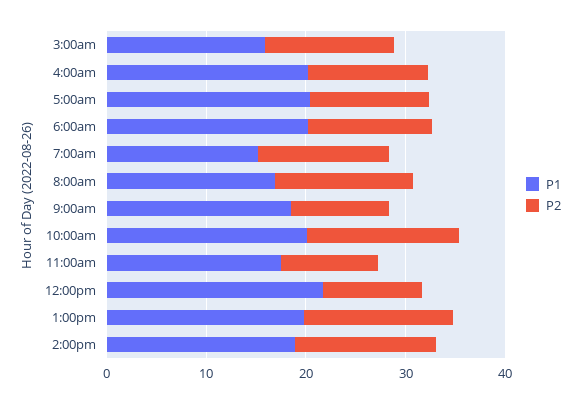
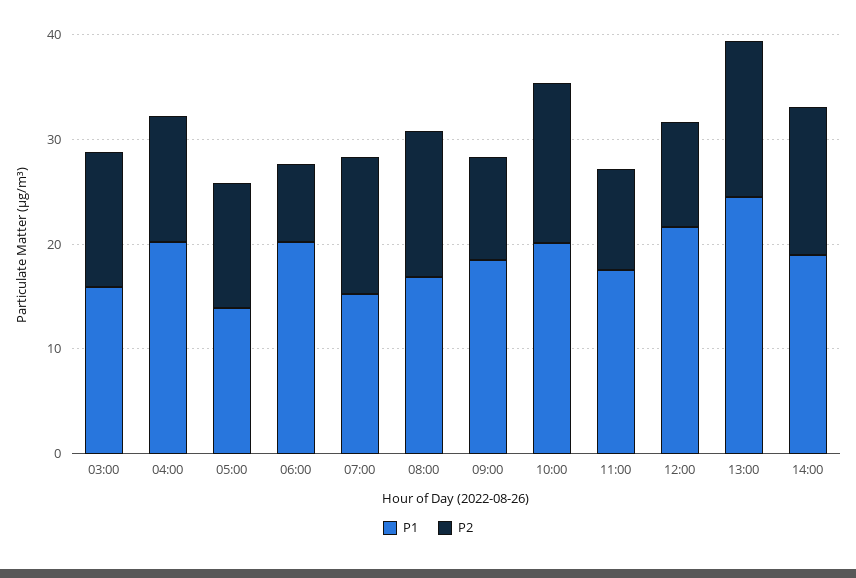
  {
    "P1": {
      "3:00am": 16,
      "4:00am": 20,
-     "5:00am": 20,
+     "5:00am": 14,
      "6:00am": 20,
      "7:00am": 16,
      "8:00am": 16,
      "9:00am": 18,
      "10:00am": 20,
      "11:00am": 18,
      "12:00pm": 22,
-     "1:00pm": 20,
+     "1:00pm": 24,
      "2:00pm": 18
    },
    "P2": {
      "3:00am": 12,
      "4:00am": 12,
      "5:00am": 12,
-     "6:00am": 12,
+     "6:00am": 8,
      "7:00am": 14,
      "8:00am": 14,
      "9:00am": 10,
      "10:00am": 16,
      "11:00am": 10,
      "12:00pm": 10,
      "1:00pm": 14,
      "2:00pm": 14
    }
  }

